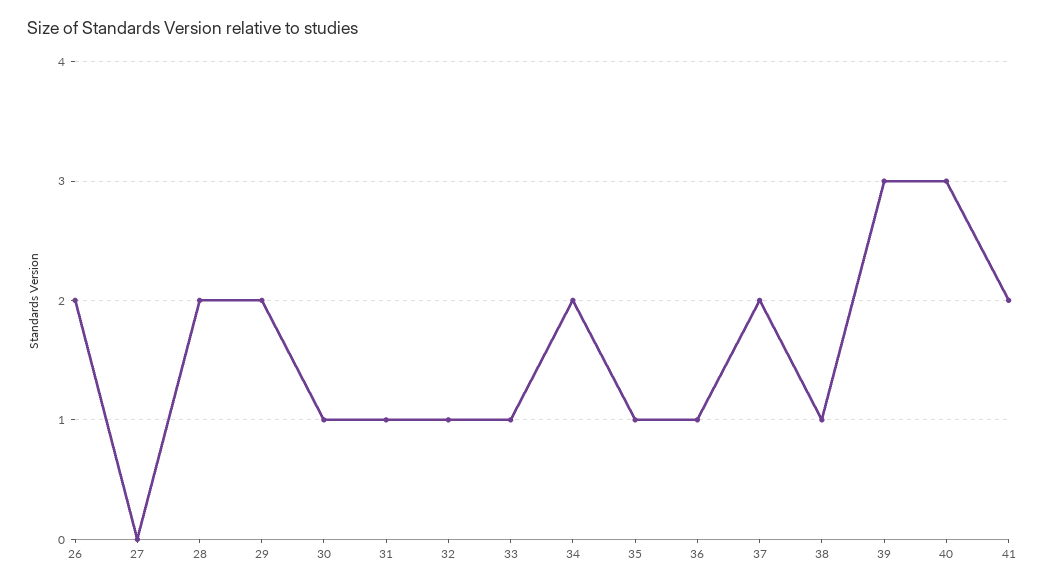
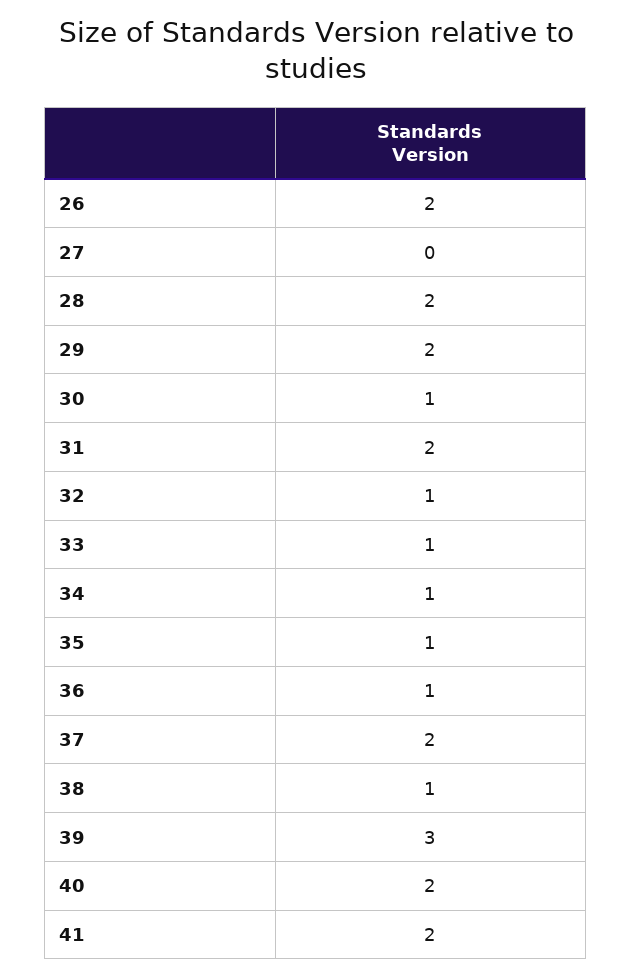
  {
    "26": 2,
    "27": 0,
    "28": 2,
    "29": 2,
    "30": 1,
-   "31": 1,
+   "31": 2,
    "32": 1,
    "33": 1,
-   "34": 2,
+   "34": 1,
    "35": 1,
    "36": 1,
    "37": 2,
    "38": 1,
    "39": 3,
-   "40": 3,
+   "40": 2,
    "41": 2
  }

